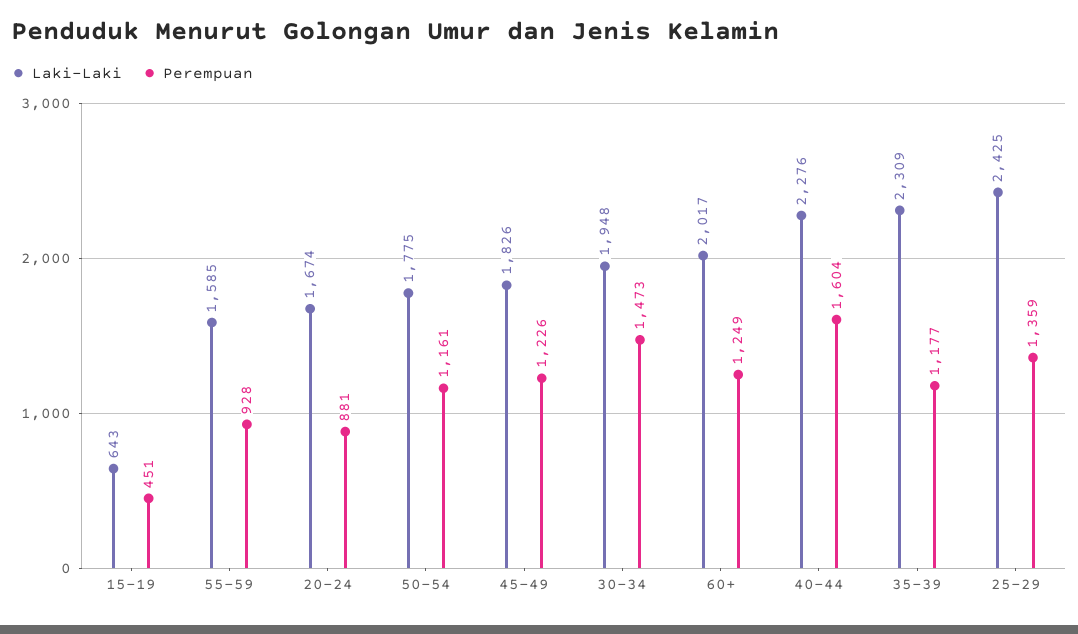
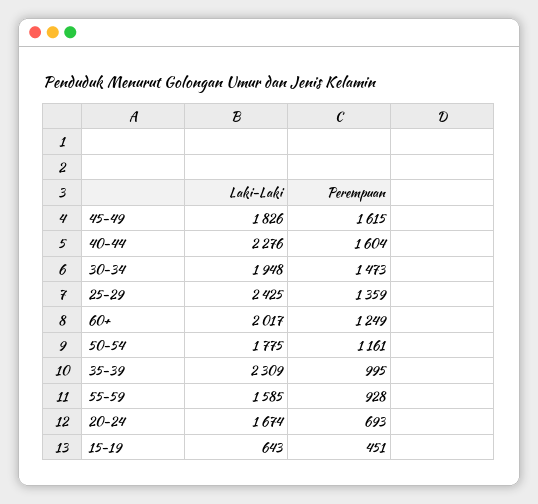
  {
    "Laki-Laki": {
      "15-19": 643,
      "55-59": 1585,
      "20-24": 1674,
      "50-54": 1775,
      "45-49": 1826,
      "30-34": 1948,
      "60+": 2017,
      "40-44": 2276,
      "35-39": 2309,
      "25-29": 2425
    },
    "Perempuan": {
      "15-19": 451,
      "55-59": 928,
-     "20-24": 881,
+     "20-24": 693,
      "50-54": 1161,
-     "45-49": 1226,
+     "45-49": 1615,
      "30-34": 1473,
      "60+": 1249,
      "40-44": 1604,
-     "35-39": 1177,
+     "35-39": 995,
      "25-29": 1359
    }
  }

